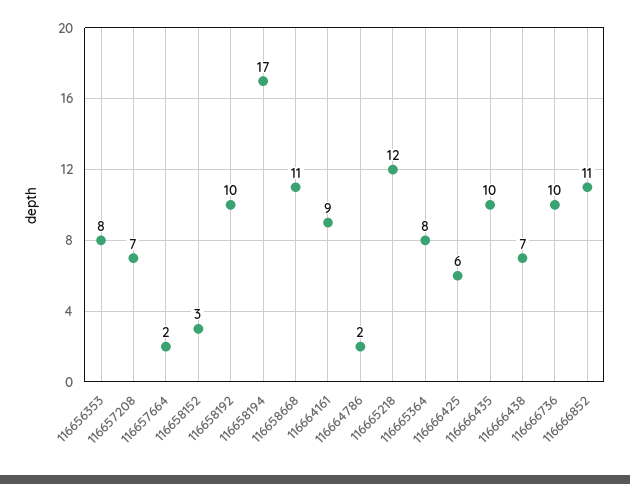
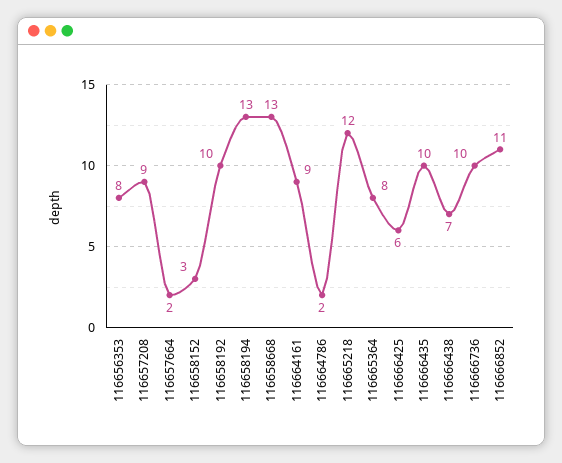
  {
    "116656353": 8,
-   "116657208": 7,
+   "116657208": 9,
    "116657664": 2,
    "116658152": 3,
    "116658192": 10,
-   "116658194": 17,
+   "116658194": 13,
-   "116658668": 11,
+   "116658668": 13,
    "116664161": 9,
    "116664786": 2,
    "116665218": 12,
    "116665364": 8,
    "116666425": 6,
    "116666435": 10,
    "116666438": 7,
    "116666736": 10,
    "116666852": 11
  }

